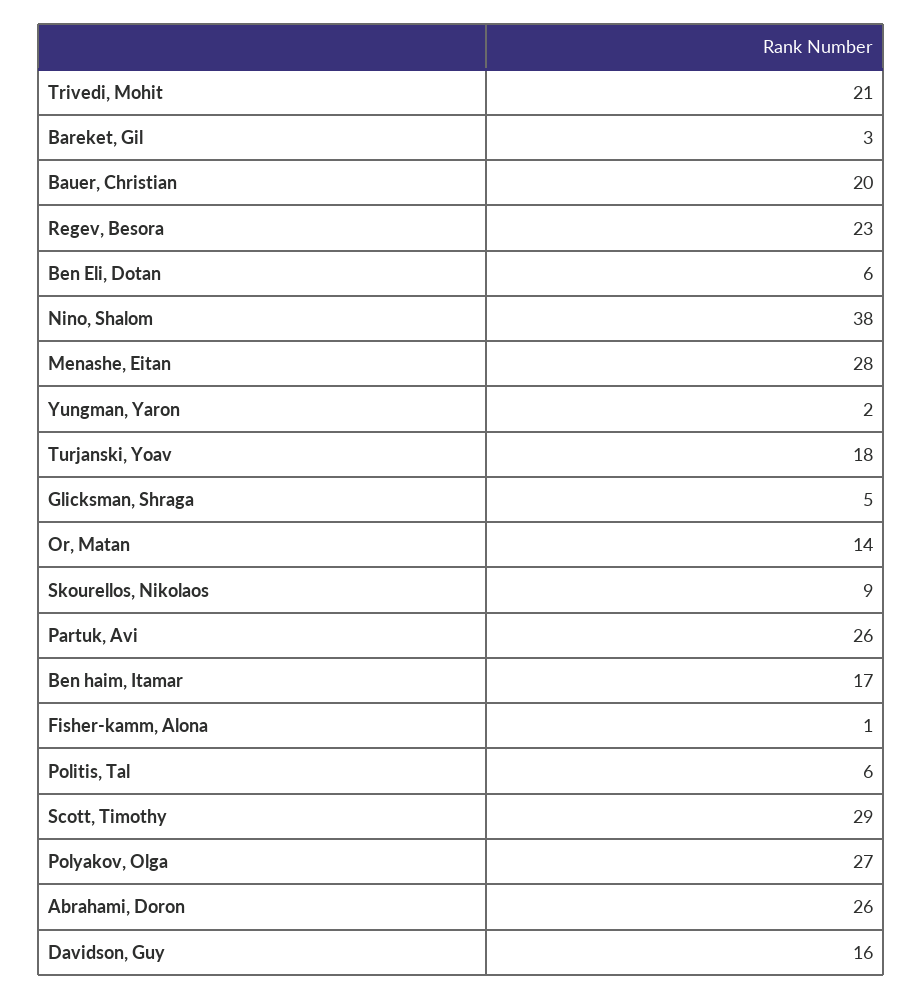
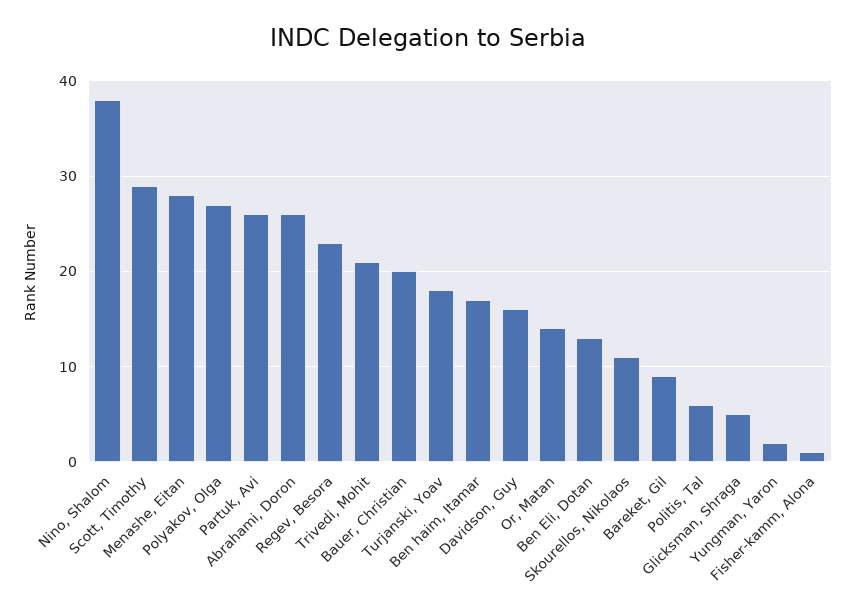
  {
    "Trivedi, Mohit": 21,
-   "Bareket, Gil": 3,
+   "Bareket, Gil": 9,
    "Bauer, Christian": 20,
    "Regev, Besora": 23,
-   "Ben Eli, Dotan": 6,
+   "Ben Eli, Dotan": 13,
    "Nino, Shalom": 38,
    "Menashe, Eitan": 28,
    "Yungman, Yaron": 2,
    "Turjanski, Yoav": 18,
    "Glicksman, Shraga": 5,
    "Or, Matan": 14,
-   "Skourellos, Nikolaos": 9,
+   "Skourellos, Nikolaos": 11,
    "Partuk, Avi": 26,
    "Ben haim, Itamar": 17,
    "Fisher-kamm, Alona": 1,
    "Politis, Tal": 6,
    "Scott, Timothy": 29,
    "Polyakov, Olga": 27,
    "Abrahami, Doron": 26,
    "Davidson, Guy": 16
  }

